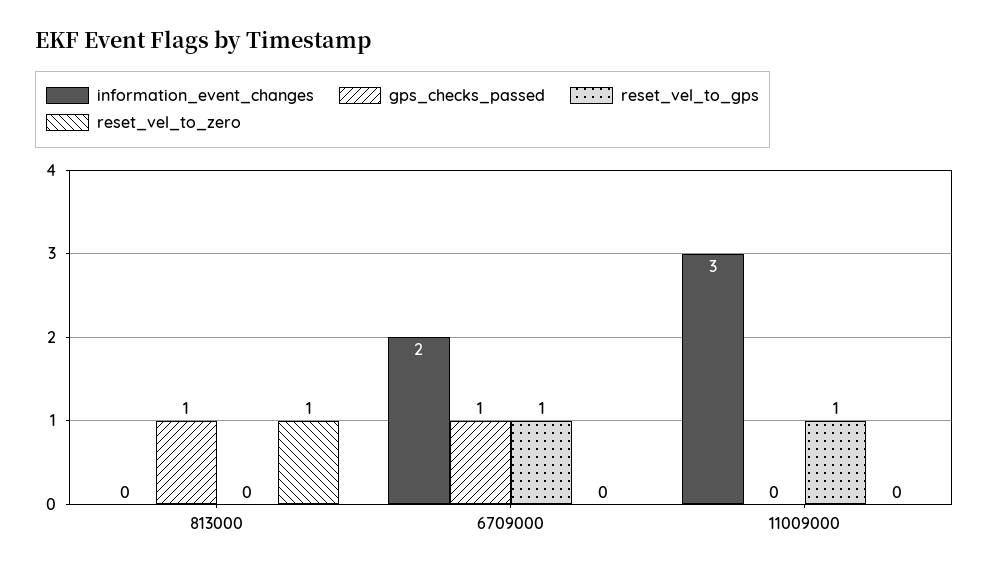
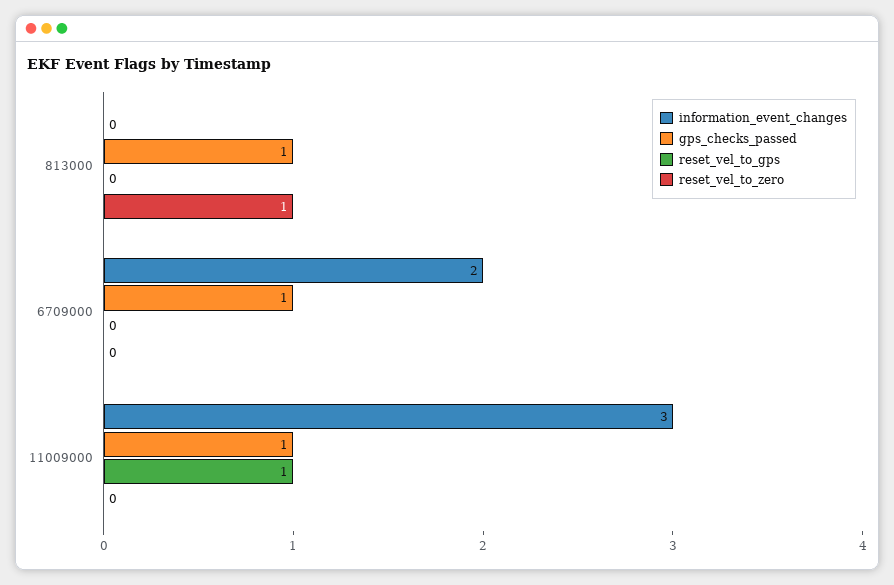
  {
    "information_event_changes": {
      "813000": 0,
      "6709000": 2,
      "11009000": 3
    },
    "gps_checks_passed": {
      "813000": 1,
      "6709000": 1,
-     "11009000": 0
+     "11009000": 1
    },
    "reset_vel_to_gps": {
      "813000": 0,
-     "6709000": 1,
+     "6709000": 0,
      "11009000": 1
    },
    "reset_vel_to_zero": {
      "813000": 1,
      "6709000": 0,
      "11009000": 0
    }
  }

